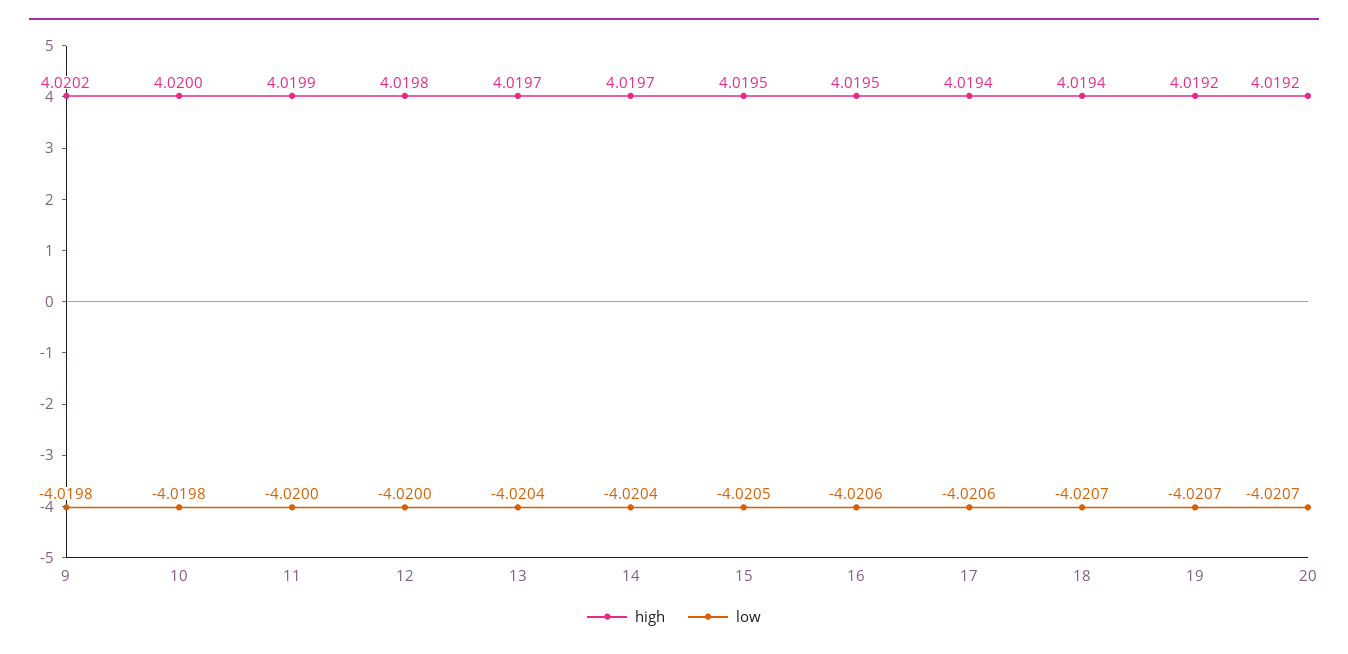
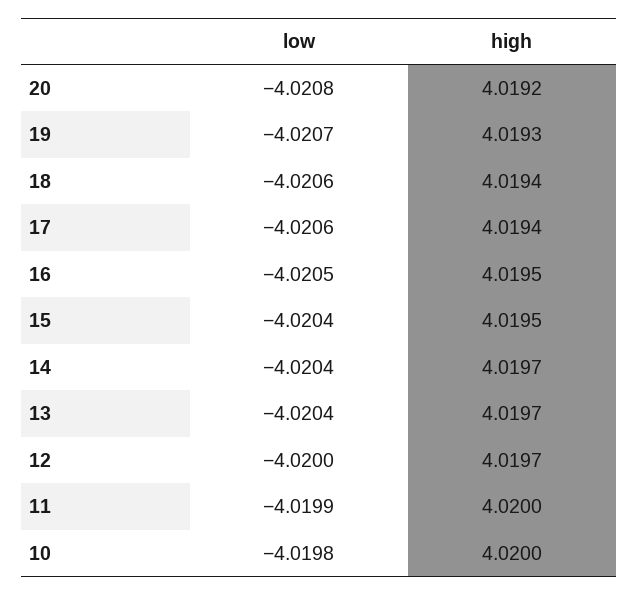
  {
    "high": {
-     "9": 4.0202,
      "10": 4.02,
-     "11": 4.0199,
+     "11": 4.02,
-     "12": 4.0198,
+     "12": 4.0197,
      "13": 4.0197,
      "14": 4.0197,
      "15": 4.0195,
      "16": 4.0195,
      "17": 4.0194,
      "18": 4.0194,
-     "19": 4.0192,
+     "19": 4.0193,
      "20": 4.0192
    },
    "low": {
-     "9": -4.0198,
      "10": -4.0198,
-     "11": -4.02,
+     "11": -4.0199,
      "12": -4.02,
      "13": -4.0204,
      "14": -4.0204,
-     "15": -4.0205,
+     "15": -4.0204,
-     "16": -4.0206,
+     "16": -4.0205,
      "17": -4.0206,
-     "18": -4.0207,
+     "18": -4.0206,
      "19": -4.0207,
-     "20": -4.0207
+     "20": -4.0208
    }
  }

